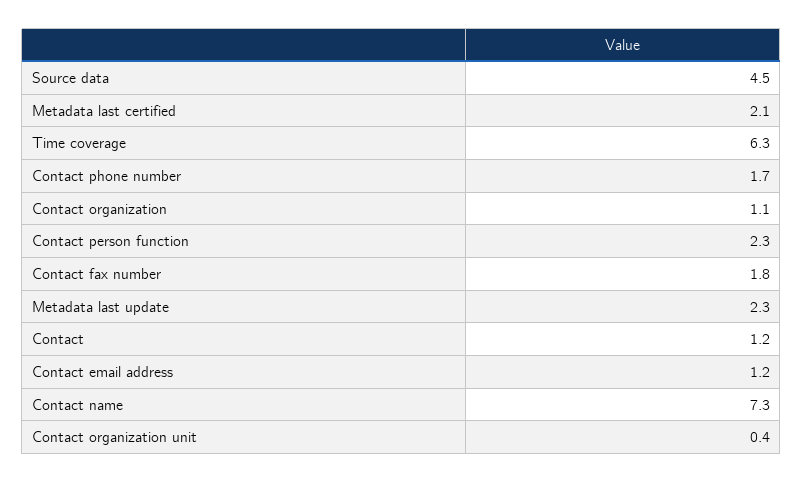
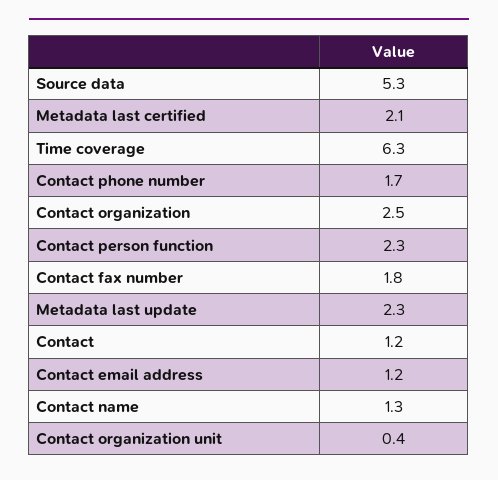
  {
-   "Source data": 4.5,
+   "Source data": 5.3,
    "Metadata last certified": 2.1,
    "Time coverage": 6.3,
    "Contact phone number": 1.7,
-   "Contact organization": 1.1,
+   "Contact organization": 2.5,
    "Contact person function": 2.3,
    "Contact fax number": 1.8,
    "Metadata last update": 2.3,
    "Contact": 1.2,
    "Contact email address": 1.2,
-   "Contact name": 7.3,
+   "Contact name": 1.3,
    "Contact organization unit": 0.4
  }

